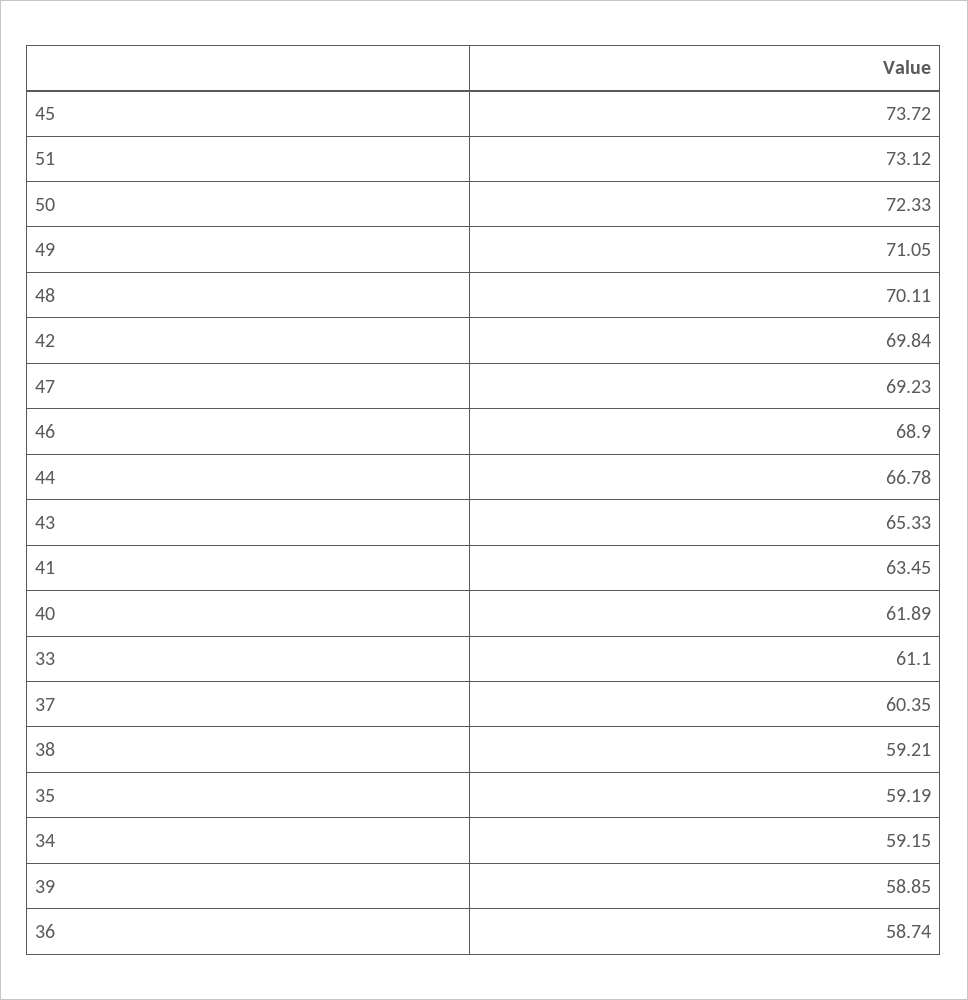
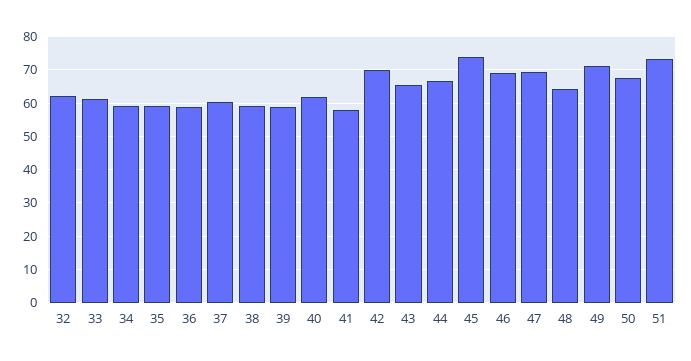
  {
    "45": 73.72,
    "51": 73.12,
-   "50": 72.33,
+   "50": 68,
    "49": 71.05,
-   "48": 70.11,
+   "48": 64,
    "42": 69.84,
    "47": 69.23,
    "46": 68.9,
    "44": 66.78,
    "43": 65.33,
-   "41": 63.45,
+   "41": 58,
    "40": 61.89,
    "33": 61.1,
    "37": 60.35,
    "38": 59.21,
    "35": 59.19,
    "34": 59.15,
    "39": 58.85,
-   "36": 58.74
+   "36": 58.74,
+   "32": 62
  }

